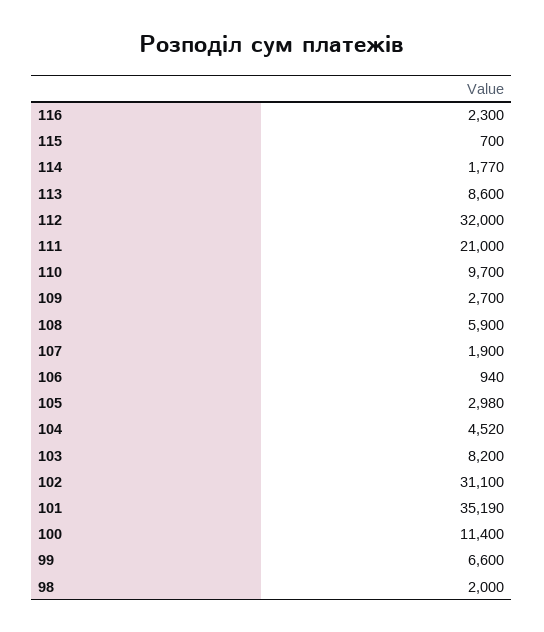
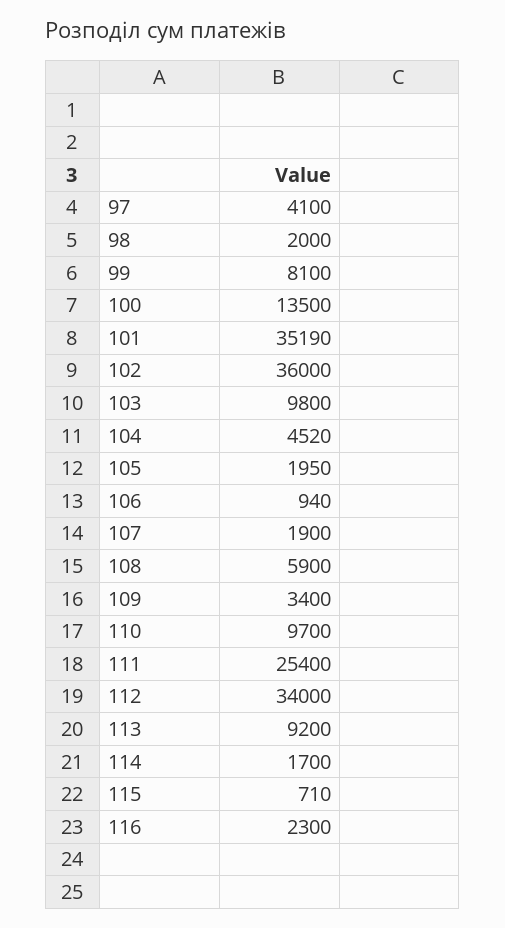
  {
    "116": 2300,
-   "115": 700,
+   "115": 710,
-   "114": 1770,
+   "114": 1700,
-   "113": 8600,
+   "113": 9200,
-   "112": 32000,
+   "112": 34000,
-   "111": 21000,
+   "111": 25400,
    "110": 9700,
-   "109": 2700,
+   "109": 3400,
    "108": 5900,
    "107": 1900,
    "106": 940,
-   "105": 2980,
+   "105": 1950,
    "104": 4520,
-   "103": 8200,
+   "103": 9800,
-   "102": 31100,
+   "102": 36000,
    "101": 35190,
-   "100": 11400,
+   "100": 13500,
-   "99": 6600,
+   "99": 8100,
-   "98": 2000
+   "98": 2000,
+   "97": 4100
  }

